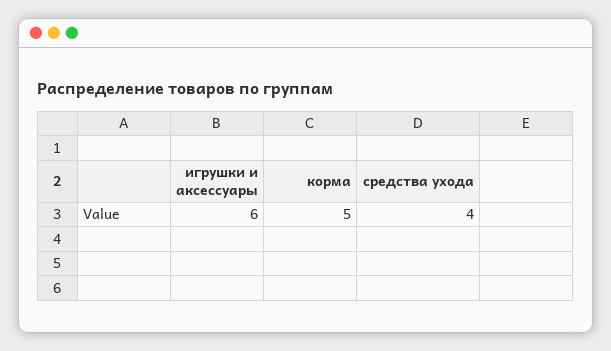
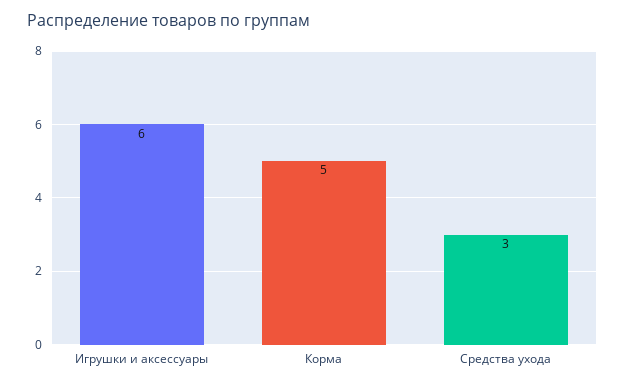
  {
    "игрушки и аксессуары": 6,
    "корма": 5,
-   "средства ухода": 4
+   "средства ухода": 3
  }

